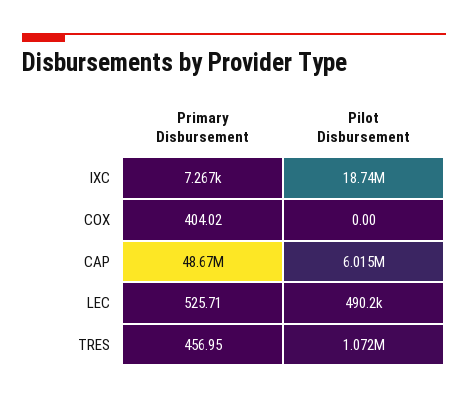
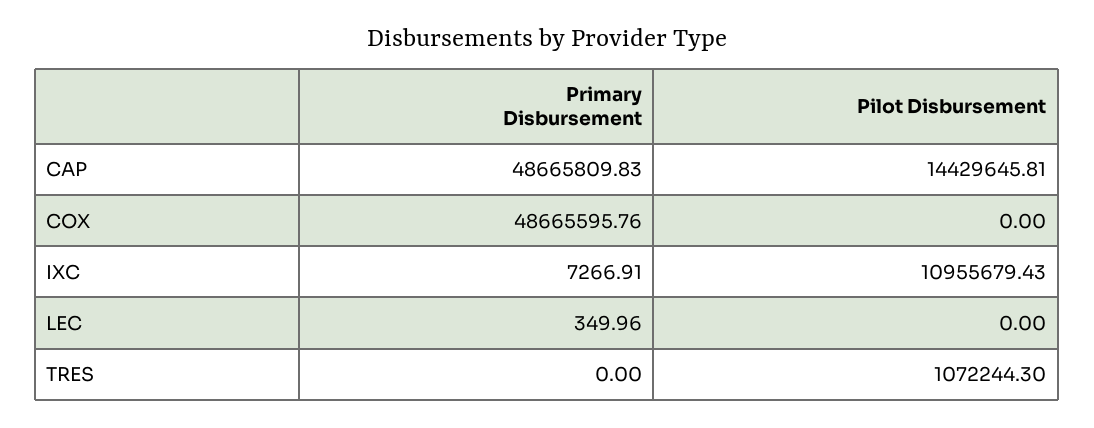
  {
    "Primary Disbursement": {
      "IXC": 7266.91,
-     "COX": 404.02,
+     "COX": 48665595.76,
      "CAP": 48665809.83,
-     "LEC": 525.71,
+     "LEC": 349.96,
-     "TRES": 456.95
+     "TRES": 0
    },
    "Pilot Disbursement": {
-     "IXC": 18740000,
+     "IXC": 10955679.43,
      "COX": 0,
-     "CAP": 6015000,
+     "CAP": 14429645.81,
-     "LEC": 490200,
+     "LEC": 0,
      "TRES": 1072244.3
    }
  }

